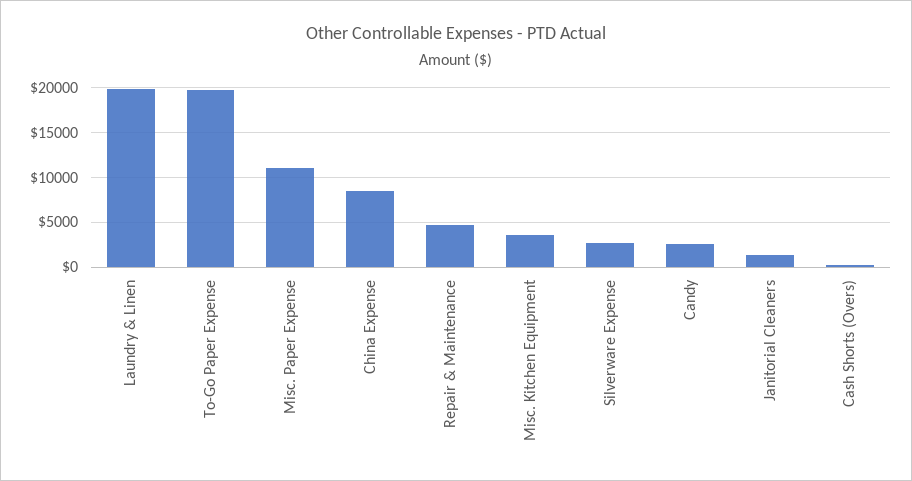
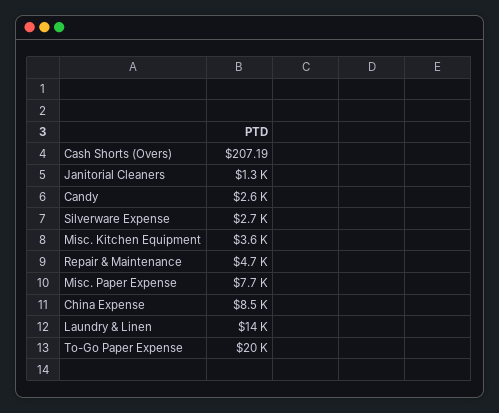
  {
-   "Laundry & Linen": 20000,
+   "Laundry & Linen": 14000,
    "To-Go Paper Expense": 20000,
-   "Misc. Paper Expense": 11000,
+   "Misc. Paper Expense": 7700,
    "China Expense": 8500,
    "Repair & Maintenance": 4700,
    "Misc. Kitchen Equipment": 3600,
    "Silverware Expense": 2700,
    "Candy": 2600,
    "Janitorial Cleaners": 1300,
    "Cash Shorts (Overs)": 207.19
  }

